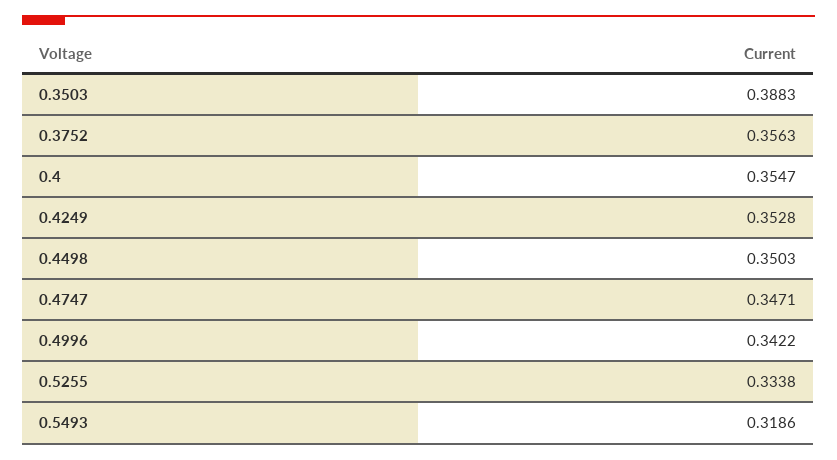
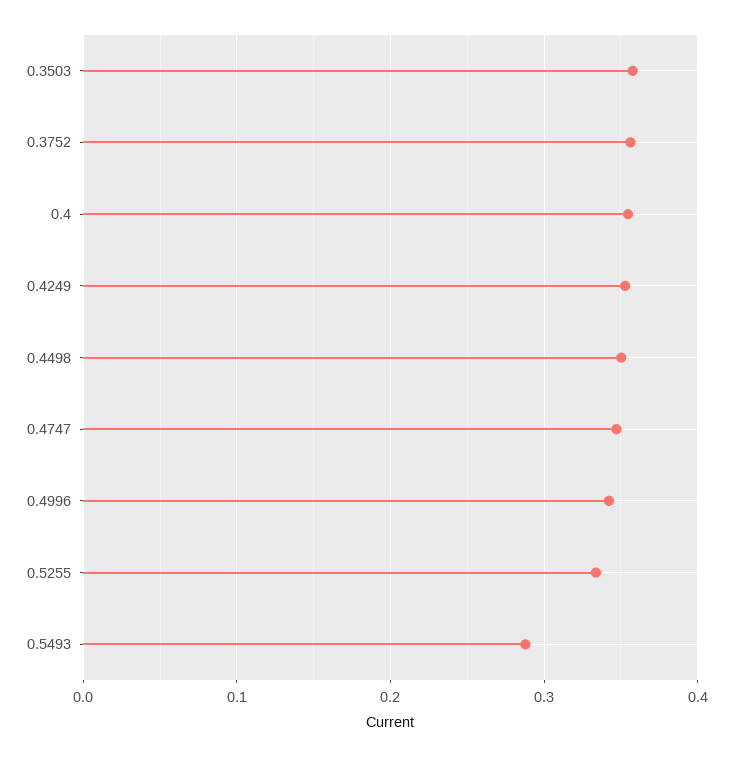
  {
-   "0.3503": 0.3883,
+   "0.3503": 0.36,
    "0.3752": 0.3563,
    "0.4": 0.3547,
    "0.4249": 0.3528,
    "0.4498": 0.3503,
    "0.4747": 0.3471,
    "0.4996": 0.3422,
    "0.5255": 0.3338,
-   "0.5493": 0.3186
+   "0.5493": 0.29
  }

